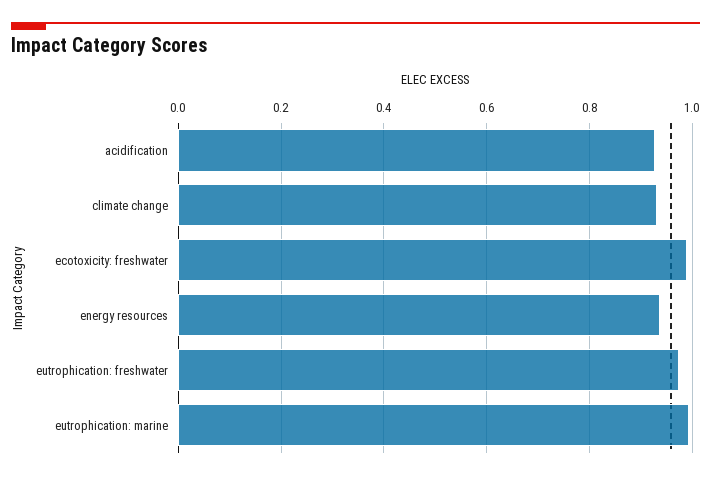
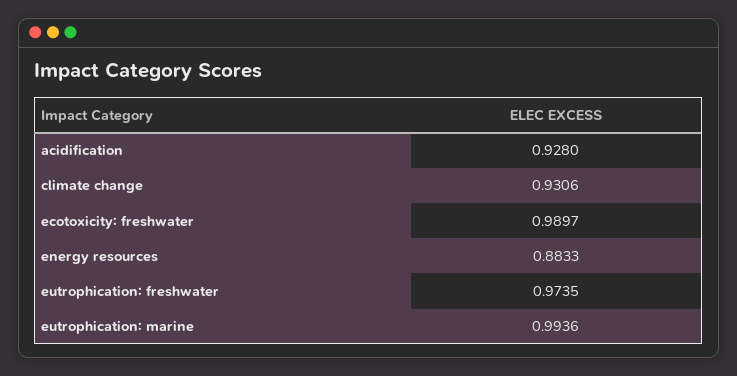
  {
    "acidification": 0.928,
    "climate change": 0.9306,
    "ecotoxicity: freshwater": 0.9897,
-   "energy resources": 0.94,
+   "energy resources": 0.8833,
    "eutrophication: freshwater": 0.9735,
    "eutrophication: marine": 0.9936
  }

